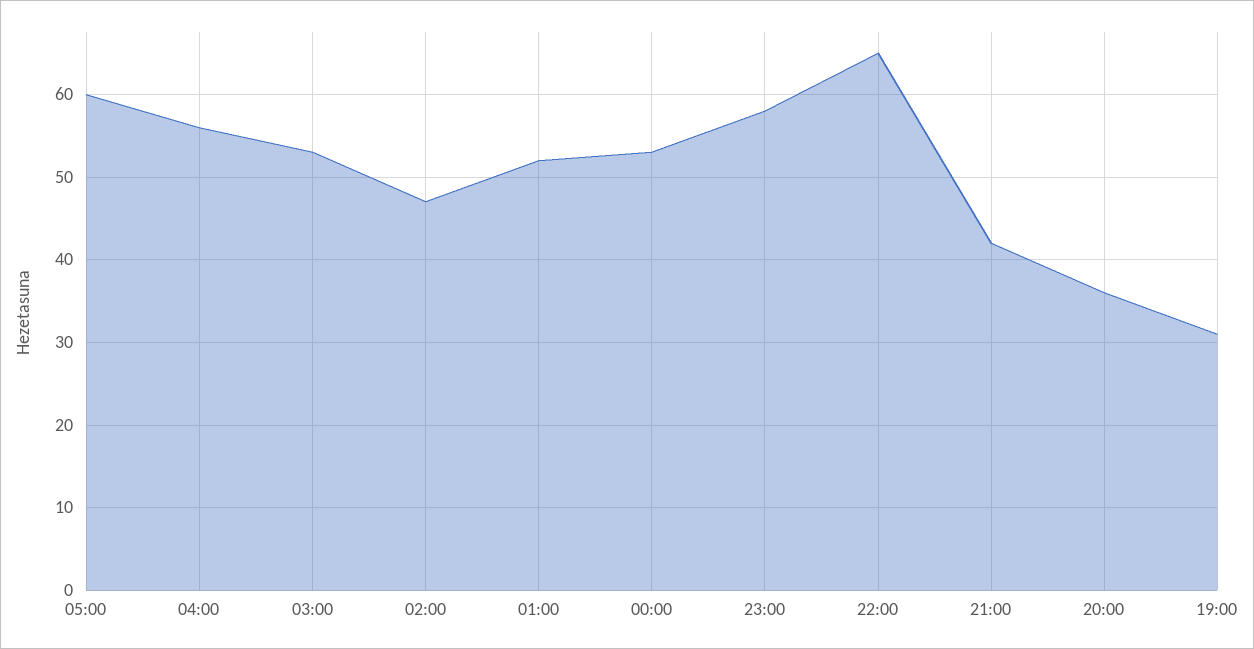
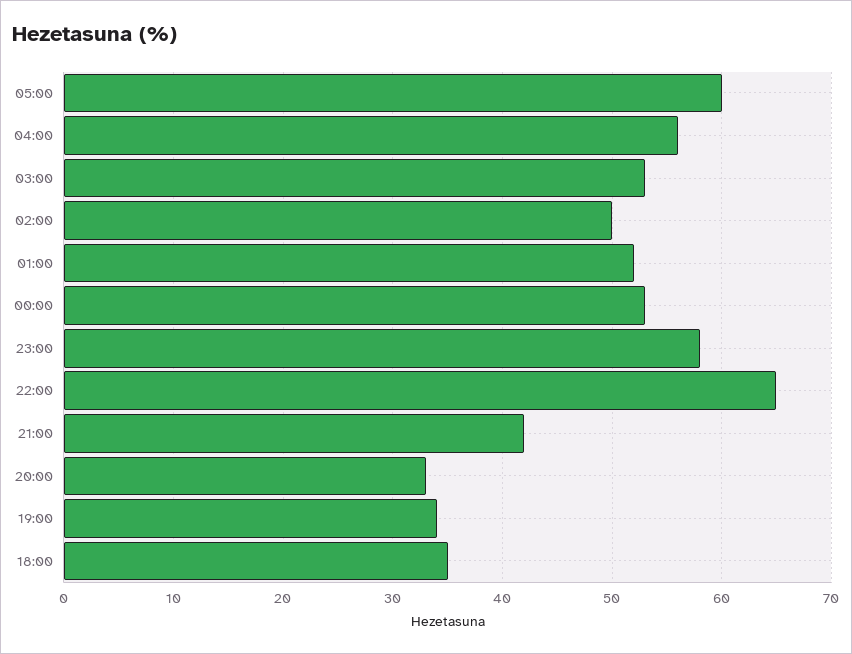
  {
    "05:00": 60,
    "04:00": 56,
    "03:00": 53,
-   "02:00": 47,
+   "02:00": 50,
    "01:00": 52,
    "00:00": 53,
    "23:00": 58,
    "22:00": 65,
    "21:00": 42,
-   "20:00": 36,
+   "20:00": 33,
-   "19:00": 31
+   "19:00": 34,
+   "18:00": 35
  }

